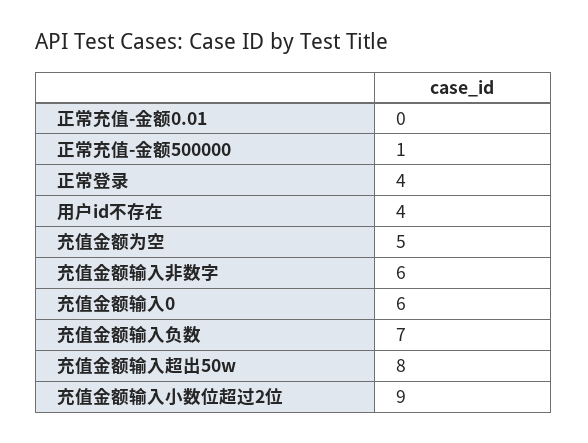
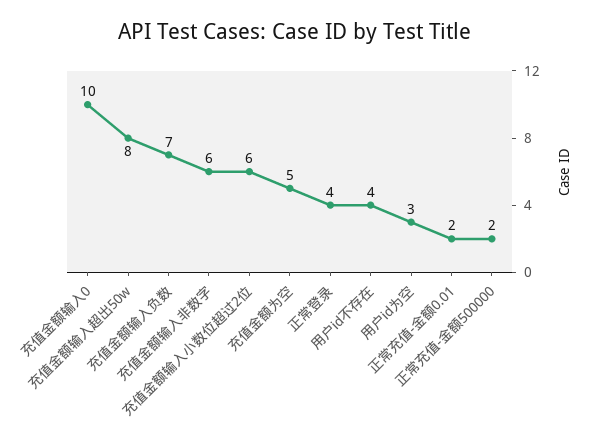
  {
-   "正常充值-金额0.01": 0,
+   "正常充值-金额0.01": 2,
-   "正常充值-金额500000": 1,
+   "正常充值-金额500000": 2,
    "正常登录": 4,
    "用户id不存在": 4,
    "充值金额为空": 5,
    "充值金额输入非数字": 6,
-   "充值金额输入0": 6,
+   "充值金额输入0": 10,
    "充值金额输入负数": 7,
    "充值金额输入超出50w": 8,
-   "充值金额输入小数位超过2位": 9
+   "充值金额输入小数位超过2位": 6,
+   "用户id为空": 3
  }

